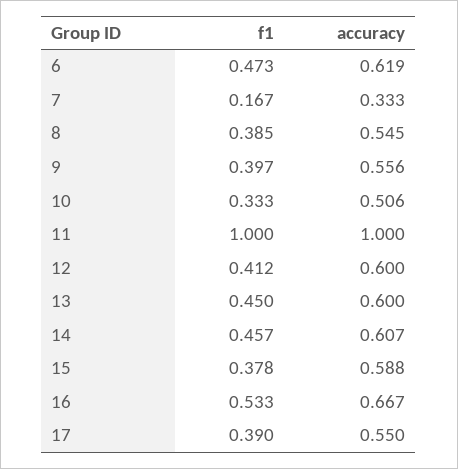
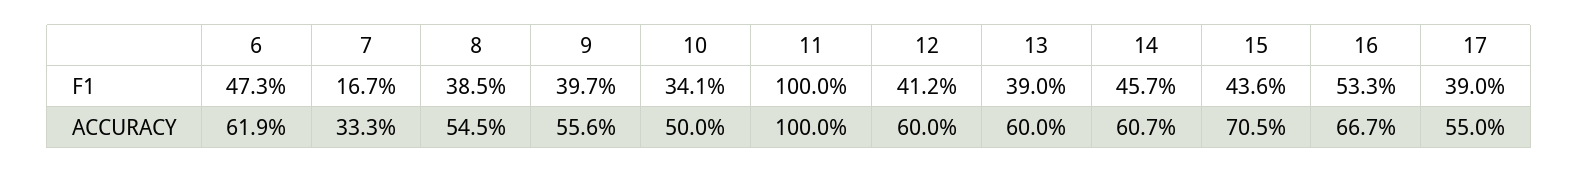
  {
    "f1": {
      "6": 0.473,
      "7": 0.167,
      "8": 0.385,
      "9": 0.397,
-     "10": 0.333,
+     "10": 0.341,
      "11": 1,
      "12": 0.412,
-     "13": 0.45,
+     "13": 0.39,
      "14": 0.457,
-     "15": 0.378,
+     "15": 0.436,
      "16": 0.533,
      "17": 0.39
    },
    "accuracy": {
      "6": 0.619,
      "7": 0.333,
      "8": 0.545,
      "9": 0.556,
-     "10": 0.506,
+     "10": 0.5,
      "11": 1,
      "12": 0.6,
      "13": 0.6,
      "14": 0.607,
-     "15": 0.588,
+     "15": 0.705,
      "16": 0.667,
      "17": 0.55
    }
  }

